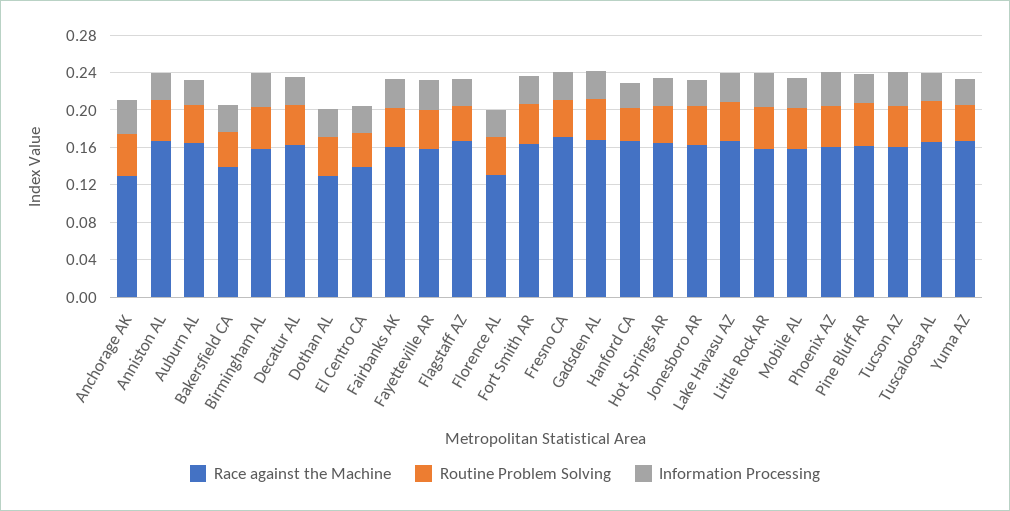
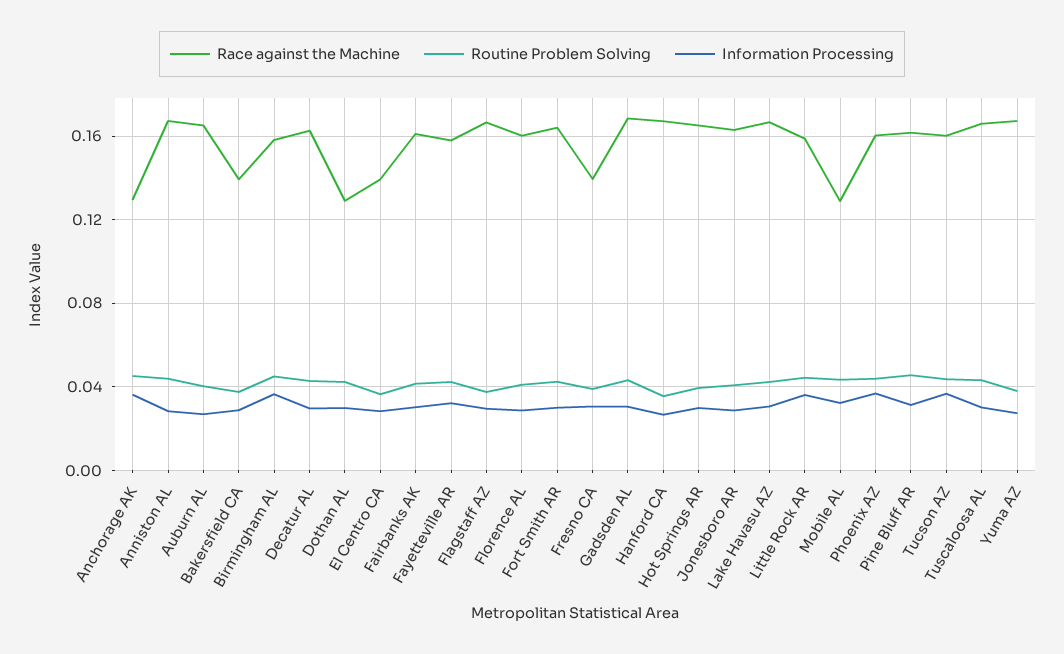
  {
    "Race against the Machine": {
      "Anchorage AK": 0.13,
      "Anniston AL": 0.165,
      "Auburn AL": 0.165,
      "Bakersfield CA": 0.14,
      "Birmingham AL": 0.16,
      "Decatur AL": 0.165,
      "Dothan AL": 0.13,
      "El Centro CA": 0.14,
      "Fairbanks AK": 0.16,
      "Fayetteville AR": 0.16,
      "Flagstaff AZ": 0.165,
-     "Florence AL": 0.13,
+     "Florence AL": 0.16,
      "Fort Smith AR": 0.165,
-     "Fresno CA": 0.17,
+     "Fresno CA": 0.14,
      "Gadsden AL": 0.17,
      "Hanford CA": 0.165,
      "Hot Springs AR": 0.165,
      "Jonesboro AR": 0.165,
      "Lake Havasu AZ": 0.165,
      "Little Rock AR": 0.16,
-     "Mobile AL": 0.16,
+     "Mobile AL": 0.13,
      "Phoenix AZ": 0.16,
      "Pine Bluff AR": 0.16,
      "Tucson AZ": 0.16,
      "Tuscaloosa AL": 0.165,
      "Yuma AZ": 0.165
    },
    "Routine Problem Solving": {
      "Anchorage AK": 0.045,
      "Anniston AL": 0.045,
      "Auburn AL": 0.04,
      "Bakersfield CA": 0.04,
      "Birmingham AL": 0.045,
      "Decatur AL": 0.045,
      "Dothan AL": 0.04,
      "El Centro CA": 0.035,
      "Fairbanks AK": 0.04,
      "Fayetteville AR": 0.04,
      "Flagstaff AZ": 0.04,
      "Florence AL": 0.04,
      "Fort Smith AR": 0.045,
      "Fresno CA": 0.04,
      "Gadsden AL": 0.045,
      "Hanford CA": 0.035,
      "Hot Springs AR": 0.04,
      "Jonesboro AR": 0.04,
      "Lake Havasu AZ": 0.04,
      "Little Rock AR": 0.045,
      "Mobile AL": 0.045,
      "Phoenix AZ": 0.045,
      "Pine Bluff AR": 0.045,
      "Tucson AZ": 0.045,
      "Tuscaloosa AL": 0.045,
      "Yuma AZ": 0.04
    },
    "Information Processing": {
      "Anchorage AK": 0.035,
      "Anniston AL": 0.03,
      "Auburn AL": 0.025,
      "Bakersfield CA": 0.03,
      "Birmingham AL": 0.035,
      "Decatur AL": 0.03,
      "Dothan AL": 0.03,
      "El Centro CA": 0.03,
      "Fairbanks AK": 0.03,
      "Fayetteville AR": 0.03,
      "Flagstaff AZ": 0.03,
      "Florence AL": 0.03,
      "Fort Smith AR": 0.03,
      "Fresno CA": 0.03,
      "Gadsden AL": 0.03,
      "Hanford CA": 0.025,
      "Hot Springs AR": 0.03,
      "Jonesboro AR": 0.03,
      "Lake Havasu AZ": 0.03,
      "Little Rock AR": 0.035,
      "Mobile AL": 0.03,
      "Phoenix AZ": 0.035,
      "Pine Bluff AR": 0.03,
      "Tucson AZ": 0.035,
      "Tuscaloosa AL": 0.03,
      "Yuma AZ": 0.025
    }
  }

